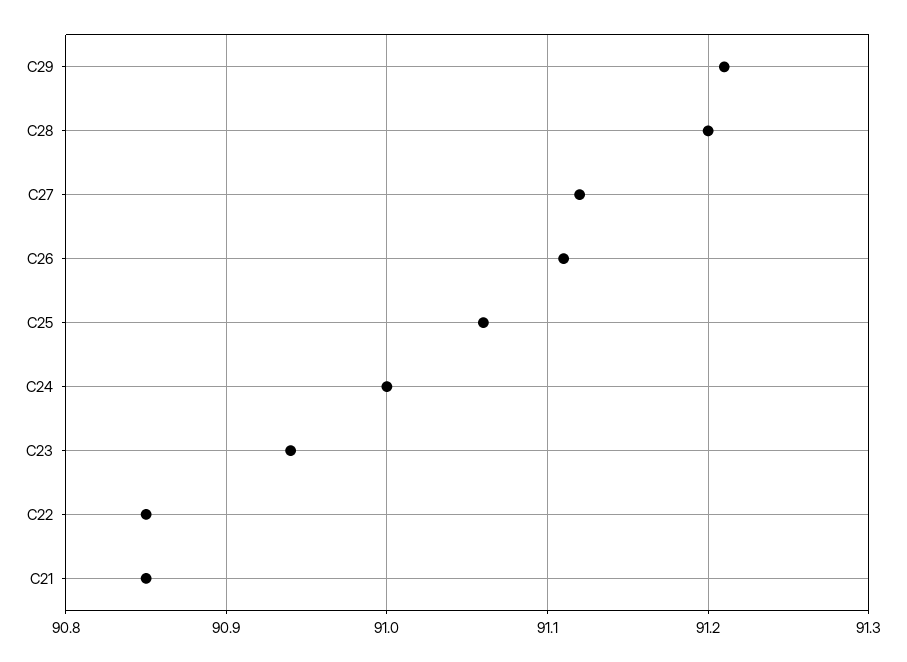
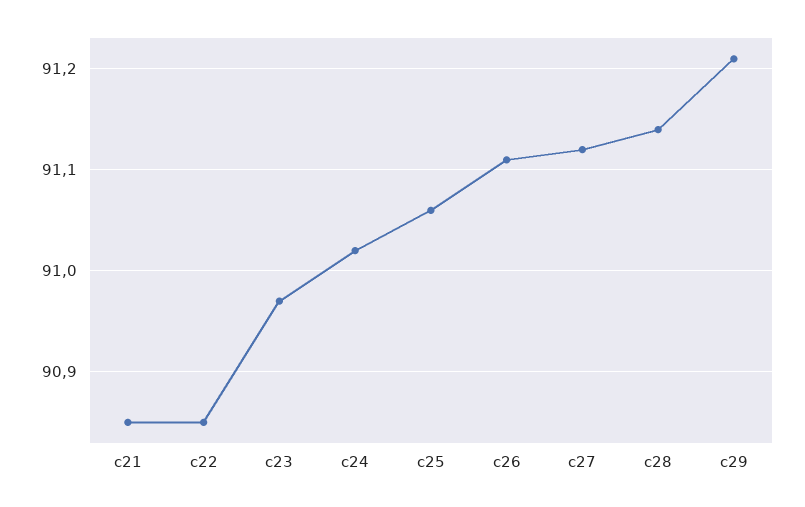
  {
    "C29": 91.21,
-   "C28": 91.2,
+   "C28": 91.14,
    "C27": 91.12,
    "C26": 91.11,
    "C25": 91.06,
-   "C24": 91,
+   "C24": 91.02,
-   "C23": 90.94,
+   "C23": 90.97,
    "C22": 90.85,
    "C21": 90.85
  }

